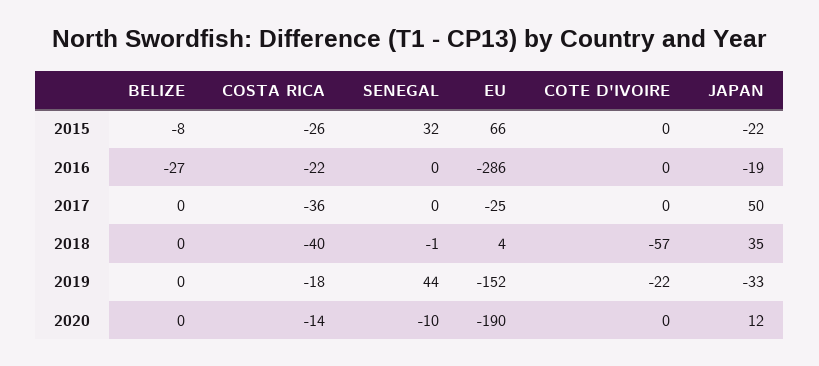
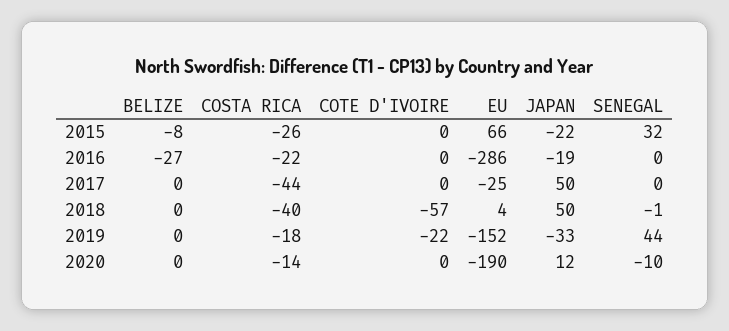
  {
    "BELIZE": {
      "2015": -8,
      "2016": -27,
      "2017": 0,
      "2018": 0,
      "2019": 0,
      "2020": 0
    },
    "COSTA RICA": {
      "2015": -26,
      "2016": -22,
-     "2017": -36,
+     "2017": -44,
      "2018": -40,
      "2019": -18,
      "2020": -14
    },
    "SENEGAL": {
      "2015": 32,
      "2016": 0,
      "2017": 0,
      "2018": -1,
      "2019": 44,
      "2020": -10
    },
    "EU": {
      "2015": 66,
      "2016": -286,
      "2017": -25,
      "2018": 4,
      "2019": -152,
      "2020": -190
    },
    "COTE D'IVOIRE": {
      "2015": 0,
      "2016": 0,
      "2017": 0,
      "2018": -57,
      "2019": -22,
      "2020": 0
    },
    "JAPAN": {
      "2015": -22,
      "2016": -19,
      "2017": 50,
-     "2018": 35,
+     "2018": 50,
      "2019": -33,
      "2020": 12
    }
  }

